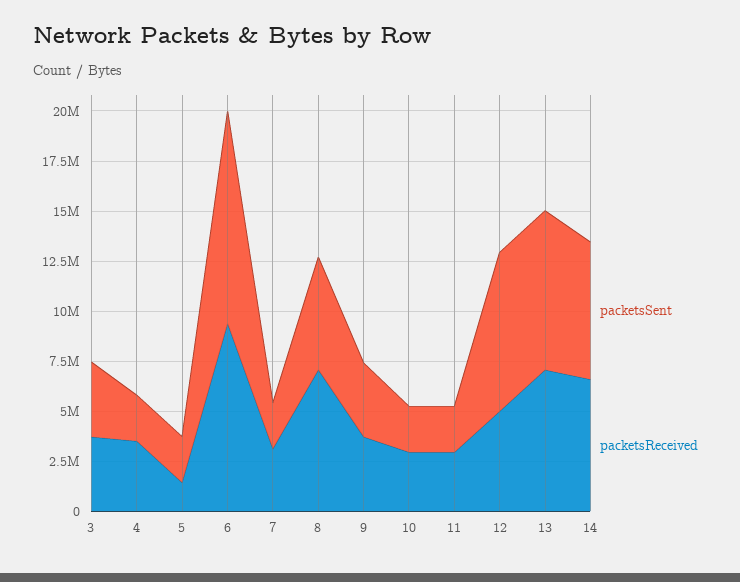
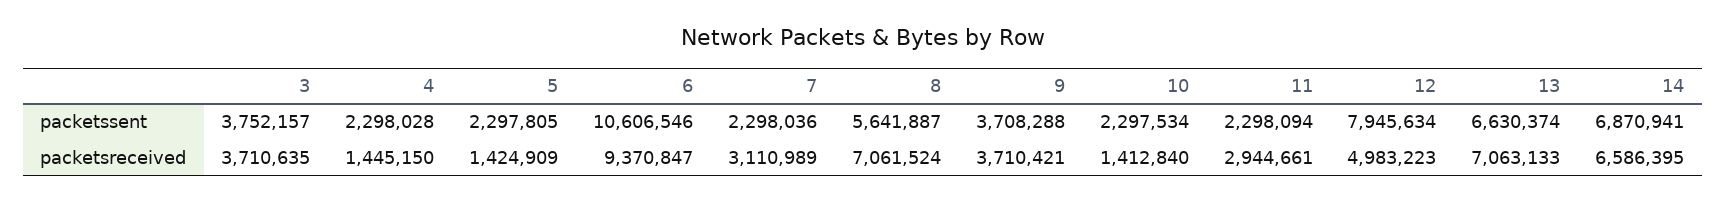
  {
    "packetsSent": {
      "3": 3752157,
      "4": 2298028,
      "5": 2297805,
      "6": 10606546,
      "7": 2298036,
      "8": 5641887,
      "9": 3708288,
      "10": 2297534,
      "11": 2298094,
      "12": 7945634,
-     "13": 8000000,
+     "13": 6630374,
      "14": 6870941
    },
    "packetsReceived": {
      "3": 3710635,
-     "4": 3500000,
+     "4": 1445150,
      "5": 1424909,
      "6": 9370847,
      "7": 3110989,
      "8": 7061524,
      "9": 3710421,
-     "10": 3000000,
+     "10": 1412840,
      "11": 2944661,
      "12": 4983223,
      "13": 7063133,
      "14": 6586395
    }
  }

